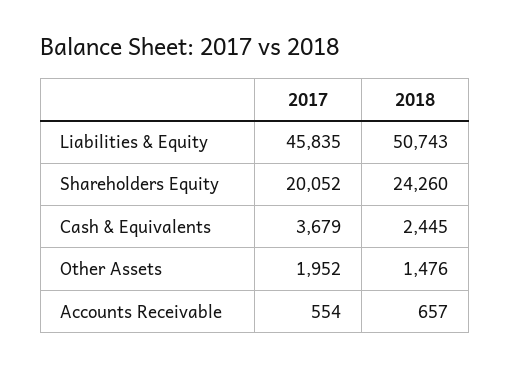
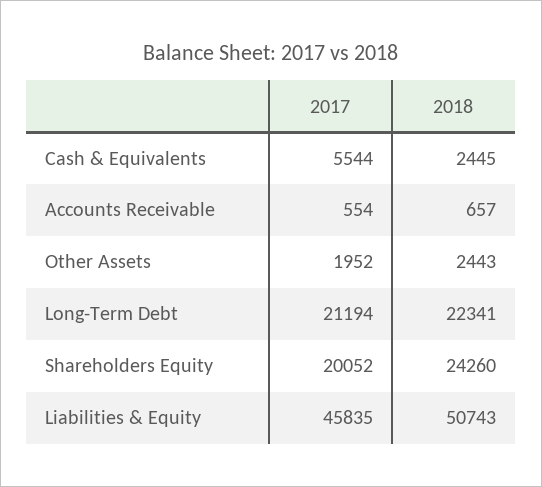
  {
    "2017": {
      "Liabilities & Equity": 45835,
      "Shareholders Equity": 20052,
-     "Cash & Equivalents": 3679,
+     "Cash & Equivalents": 5544,
      "Other Assets": 1952,
-     "Accounts Receivable": 554
+     "Accounts Receivable": 554,
+     "Long-Term Debt": 21194
    },
    "2018": {
      "Liabilities & Equity": 50743,
      "Shareholders Equity": 24260,
      "Cash & Equivalents": 2445,
-     "Other Assets": 1476,
+     "Other Assets": 2443,
-     "Accounts Receivable": 657
+     "Accounts Receivable": 657,
+     "Long-Term Debt": 22341
    }
  }

